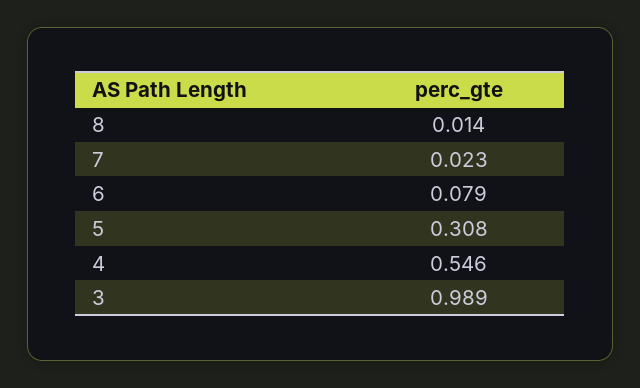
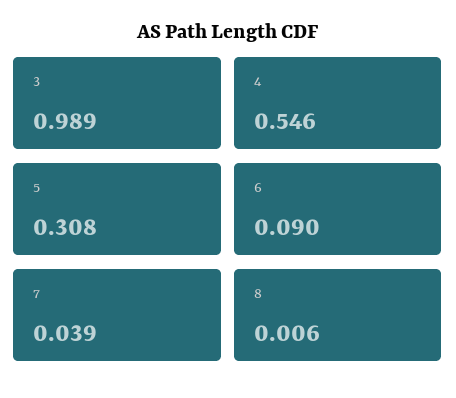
  {
-   "8": 0.014,
+   "8": 0.006,
-   "7": 0.023,
+   "7": 0.039,
-   "6": 0.079,
+   "6": 0.09,
    "5": 0.308,
    "4": 0.546,
    "3": 0.989
  }

